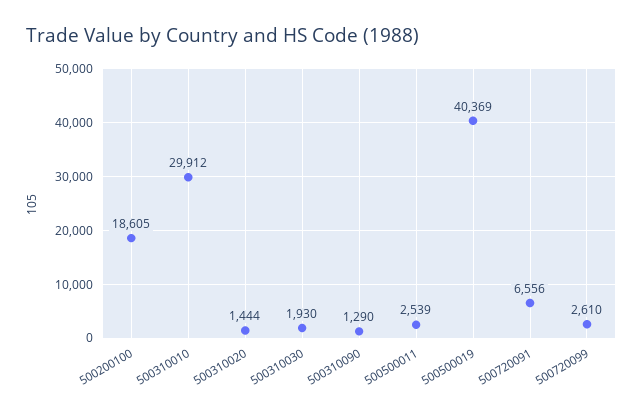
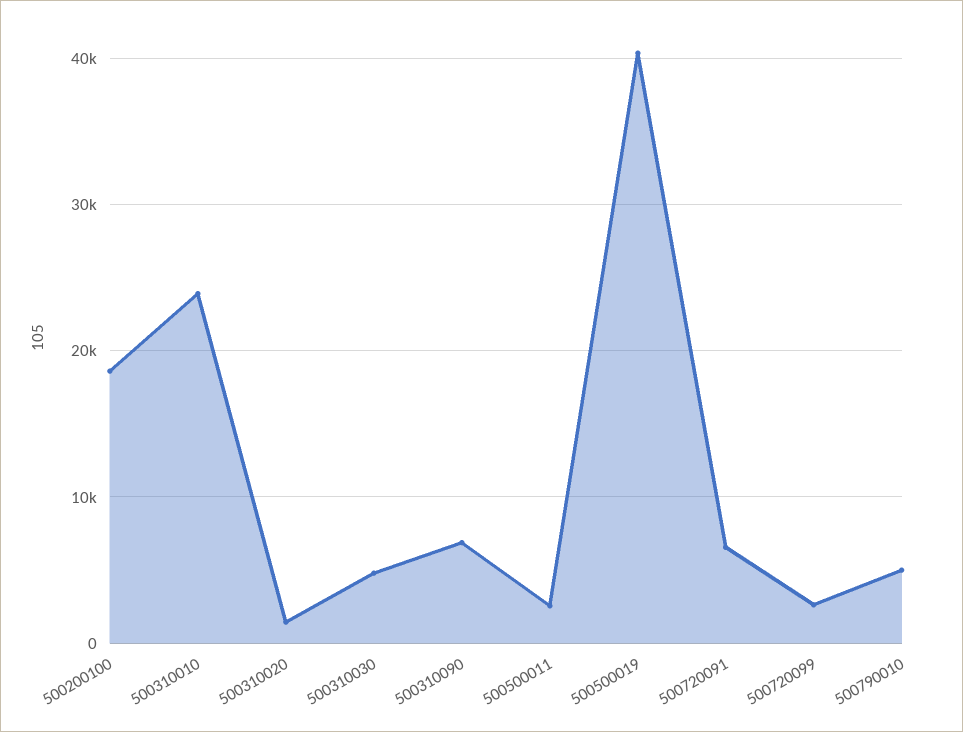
  {
    "500200100": 18605,
-   "500310010": 29912,
+   "500310010": 24000,
    "500310020": 1444,
-   "500310030": 1930,
+   "500310030": 5000,
-   "500310090": 1290,
+   "500310090": 7000,
    "500500011": 2539,
    "500500019": 40369,
    "500720091": 6556,
-   "500720099": 2610
+   "500720099": 2610,
+   "500790010": 5000
  }

